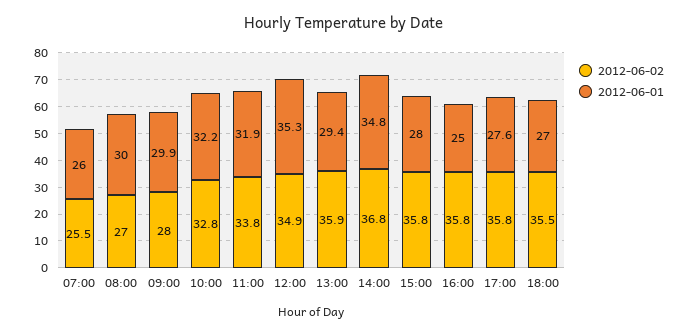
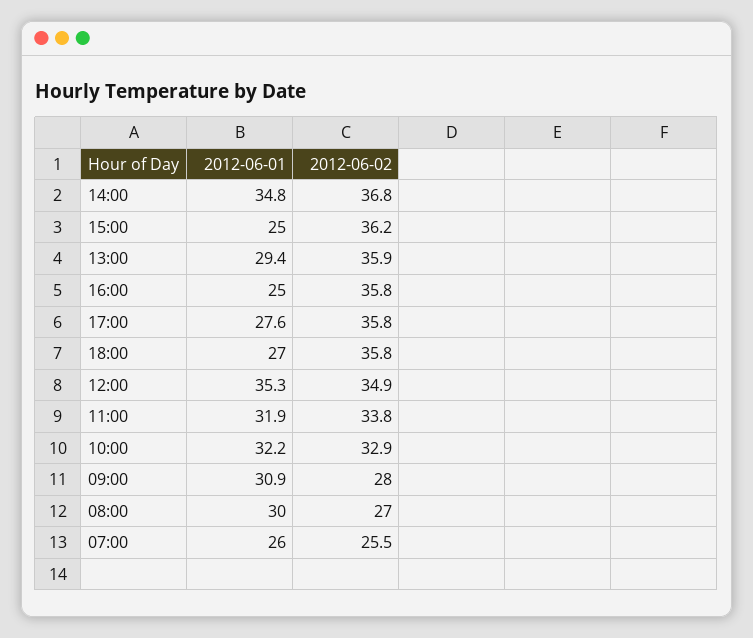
  {
    "2012-06-02": {
      "07:00": 25.5,
      "08:00": 27,
      "09:00": 28,
-     "10:00": 32.8,
+     "10:00": 32.9,
      "11:00": 33.8,
      "12:00": 34.9,
      "13:00": 35.9,
      "14:00": 36.8,
-     "15:00": 35.8,
+     "15:00": 36.2,
      "16:00": 35.8,
      "17:00": 35.8,
-     "18:00": 35.5
+     "18:00": 35.8
    },
    "2012-06-01": {
      "07:00": 26,
      "08:00": 30,
-     "09:00": 29.9,
+     "09:00": 30.9,
      "10:00": 32.2,
      "11:00": 31.9,
      "12:00": 35.3,
      "13:00": 29.4,
      "14:00": 34.8,
-     "15:00": 28,
+     "15:00": 25,
      "16:00": 25,
      "17:00": 27.6,
      "18:00": 27
    }
  }

